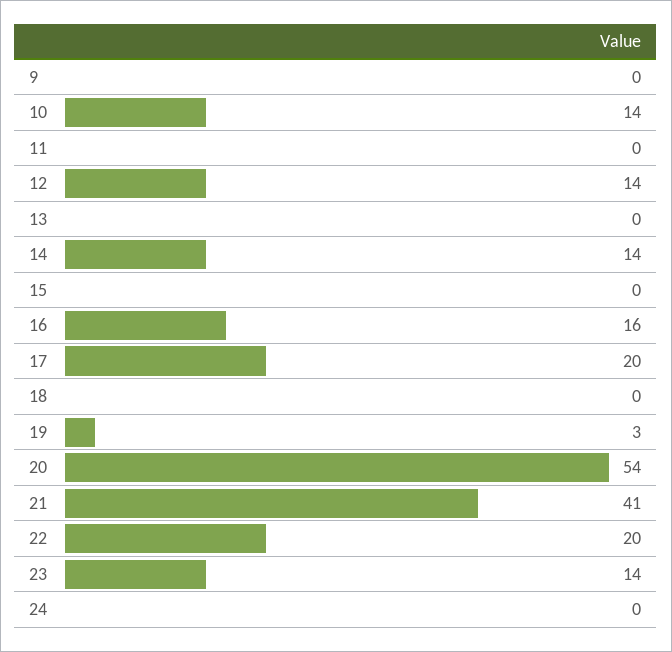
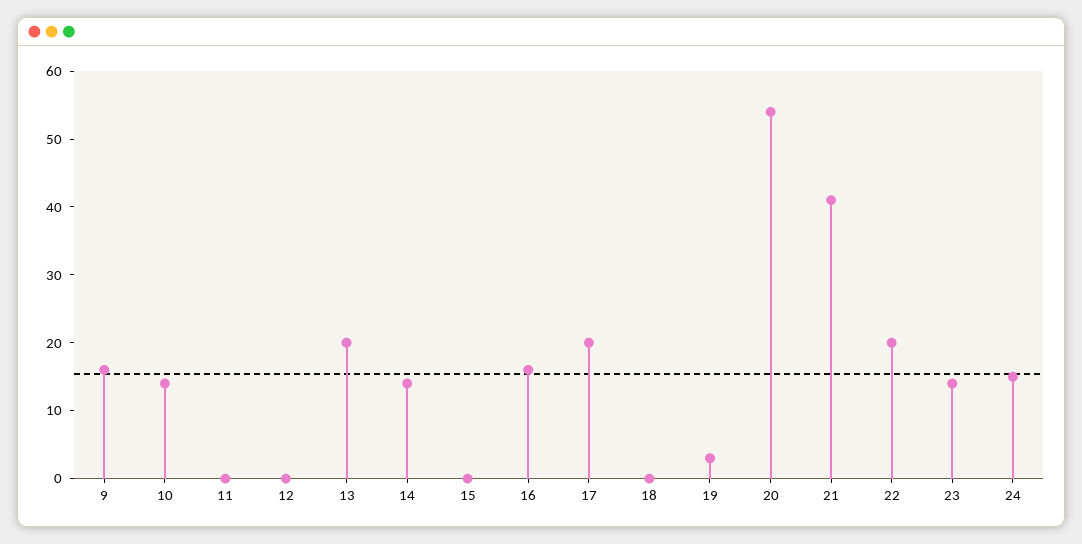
  {
-   "9": 0,
+   "9": 15,
    "10": 14,
    "11": 0,
-   "12": 14,
+   "12": 0,
-   "13": 0,
+   "13": 20,
    "14": 14,
    "15": 0,
    "16": 16,
    "17": 20,
    "18": 0,
    "19": 3,
    "20": 54,
    "21": 41,
    "22": 20,
    "23": 14,
-   "24": 0
+   "24": 15
  }

